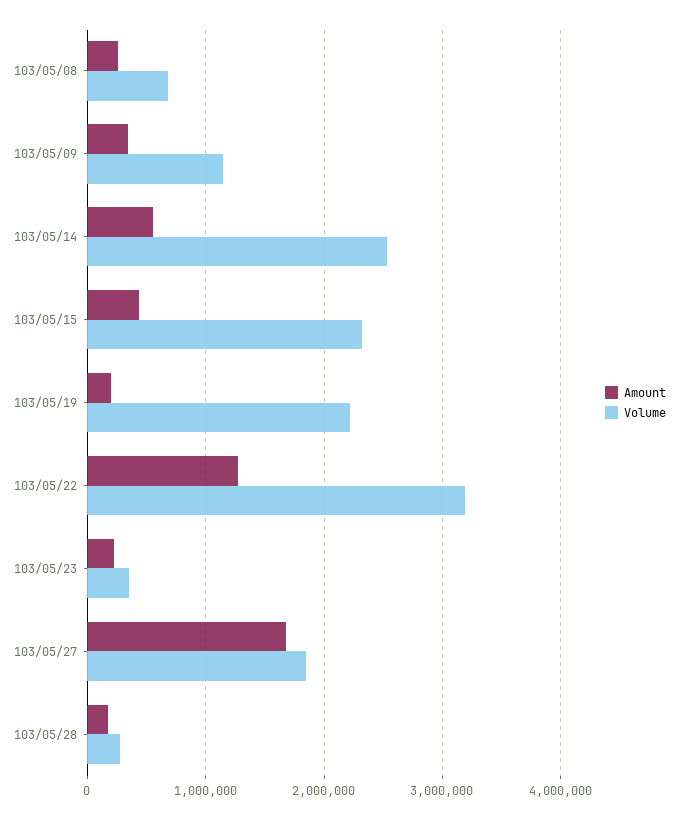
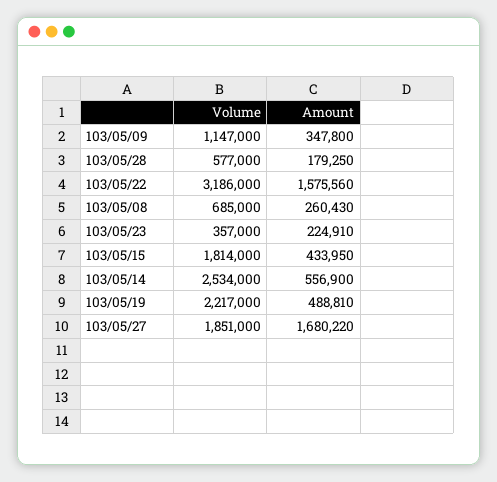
  {
    "Amount": {
      "103/05/08": 260430,
      "103/05/09": 347800,
      "103/05/14": 556900,
      "103/05/15": 433950,
-     "103/05/19": 200000,
+     "103/05/19": 488810,
-     "103/05/22": 1300000,
+     "103/05/22": 1575560,
      "103/05/23": 224910,
      "103/05/27": 1680220,
      "103/05/28": 179250
    },
    "Volume": {
      "103/05/08": 685000,
      "103/05/09": 1147000,
      "103/05/14": 2534000,
-     "103/05/15": 2300000,
+     "103/05/15": 1814000,
      "103/05/19": 2217000,
      "103/05/22": 3186000,
      "103/05/23": 357000,
      "103/05/27": 1851000,
-     "103/05/28": 300000
+     "103/05/28": 577000
    }
  }

